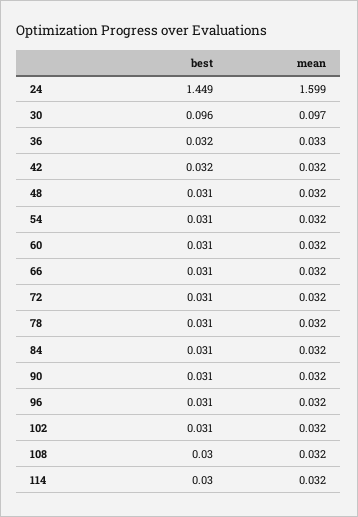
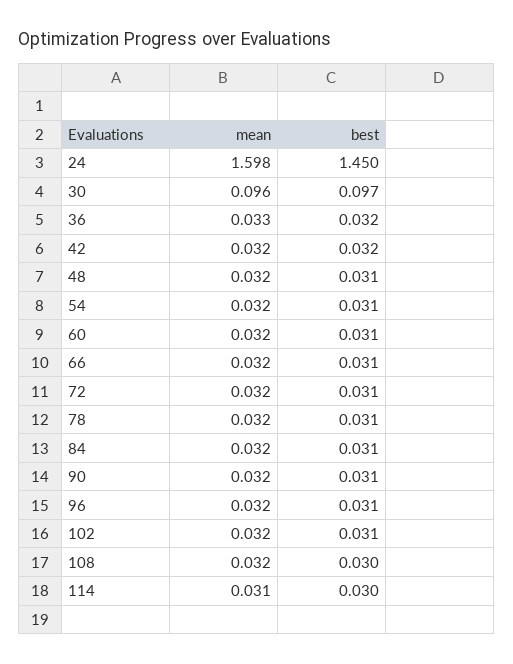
  {
    "best": {
-     "24": 1.449,
+     "24": 1.45,
-     "30": 0.096,
+     "30": 0.097,
      "36": 0.032,
      "42": 0.032,
      "48": 0.031,
      "54": 0.031,
      "60": 0.031,
      "66": 0.031,
      "72": 0.031,
      "78": 0.031,
      "84": 0.031,
      "90": 0.031,
      "96": 0.031,
      "102": 0.031,
      "108": 0.03,
      "114": 0.03
    },
    "mean": {
-     "24": 1.599,
+     "24": 1.598,
-     "30": 0.097,
+     "30": 0.096,
      "36": 0.033,
      "42": 0.032,
      "48": 0.032,
      "54": 0.032,
      "60": 0.032,
      "66": 0.032,
      "72": 0.032,
      "78": 0.032,
      "84": 0.032,
      "90": 0.032,
      "96": 0.032,
      "102": 0.032,
      "108": 0.032,
-     "114": 0.032
+     "114": 0.031
    }
  }

